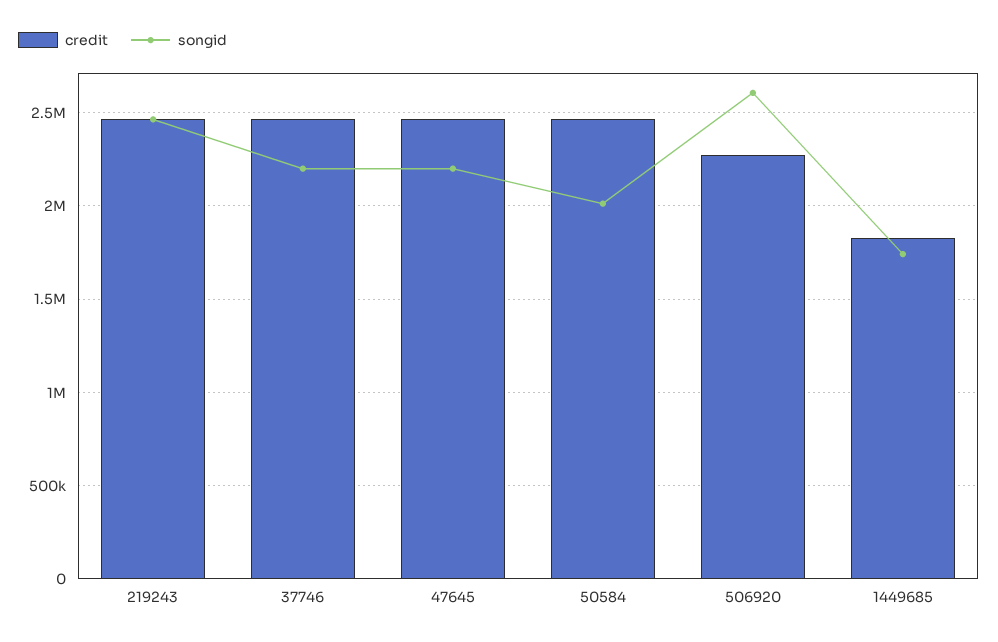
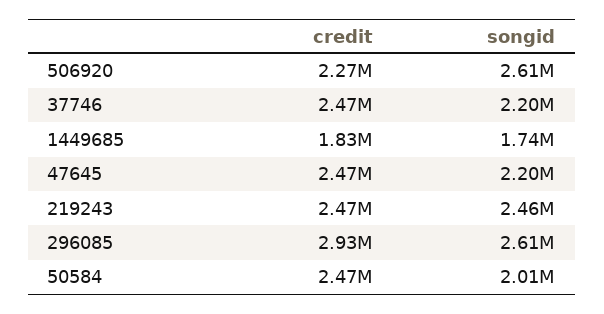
  {
    "credit": {
      "219243": 2470000,
      "37746": 2470000,
      "47645": 2470000,
      "50584": 2470000,
      "506920": 2270000,
-     "1449685": 1830000
+     "1449685": 1830000,
+     "296085": 2930000
    },
    "songid": {
      "219243": 2460000,
      "37746": 2200000,
      "47645": 2200000,
      "50584": 2010000,
      "506920": 2610000,
-     "1449685": 1740000
+     "1449685": 1740000,
+     "296085": 2610000
    }
  }

